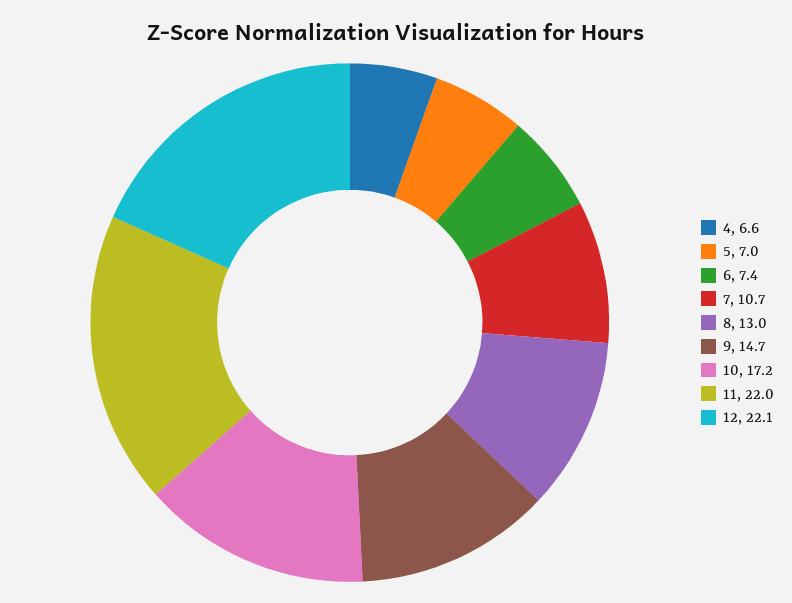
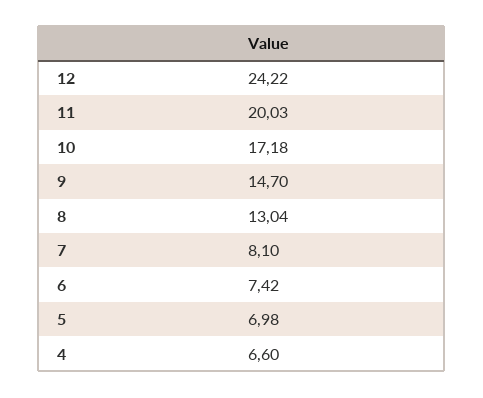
  {
    "4": 6.6,
    "5": 6.98,
    "6": 7.42,
-   "7": 10.7,
+   "7": 8.1,
    "8": 13.04,
    "9": 14.7,
    "10": 17.18,
-   "11": 22,
+   "11": 20.03,
-   "12": 22.1
+   "12": 24.22
  }

